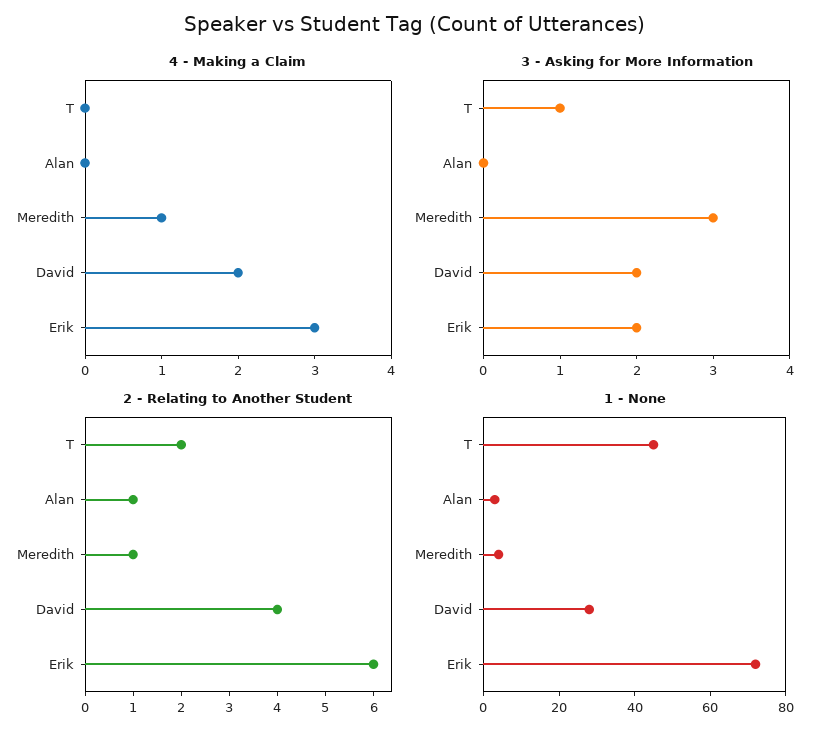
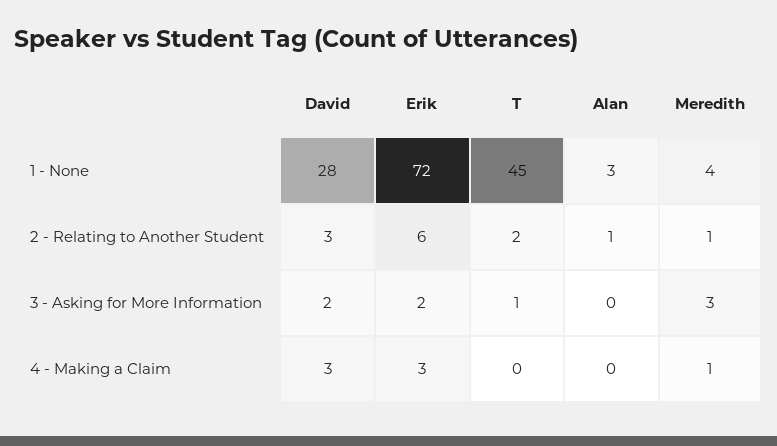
  {
    "4 - Making a Claim": {
      "T": 0,
      "Alan": 0,
      "Meredith": 1,
-     "David": 2,
+     "David": 3,
      "Erik": 3
    },
    "3 - Asking for More Information": {
      "T": 1,
      "Alan": 0,
      "Meredith": 3,
      "David": 2,
      "Erik": 2
    },
    "2 - Relating to Another Student": {
      "T": 2,
      "Alan": 1,
      "Meredith": 1,
-     "David": 4,
+     "David": 3,
      "Erik": 6
    },
    "1 - None": {
      "T": 45,
      "Alan": 3,
      "Meredith": 4,
      "David": 28,
      "Erik": 72
    }
  }

